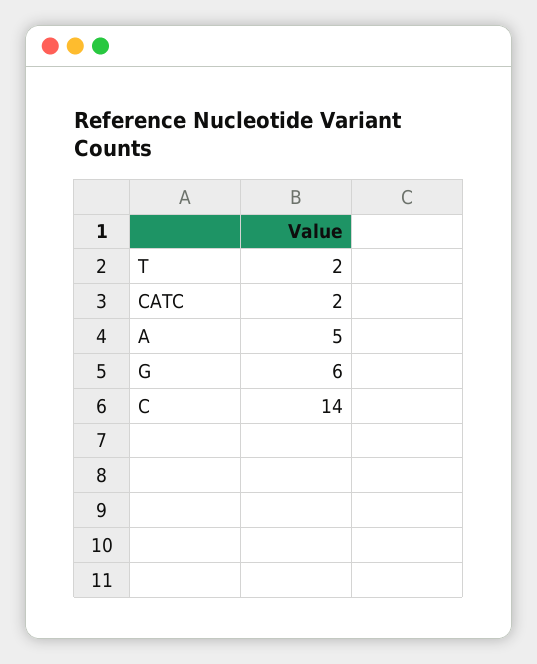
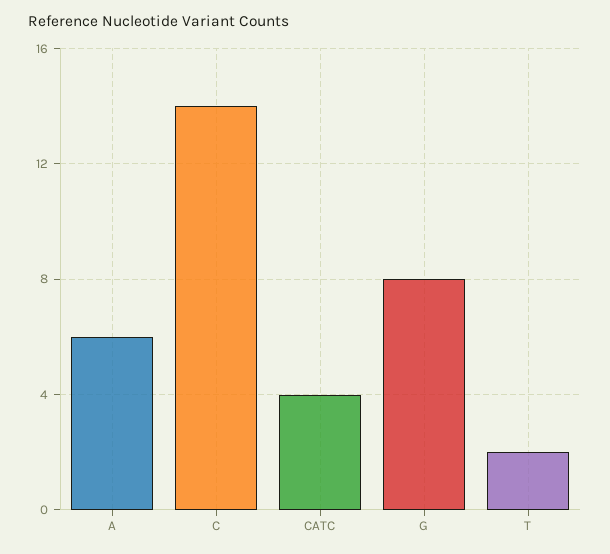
  {
    "T": 2,
-   "CATC": 2,
+   "CATC": 4,
-   "A": 5,
+   "A": 6,
-   "G": 6,
+   "G": 8,
    "C": 14
  }

